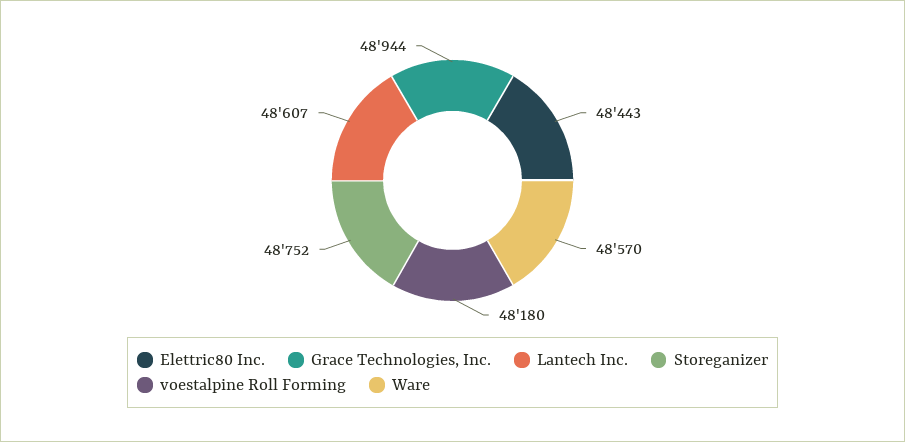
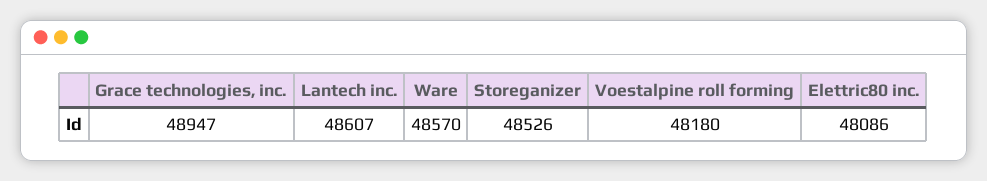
  {
-   "Elettric80 Inc.": 48443,
+   "Elettric80 Inc.": 48086,
-   "Grace Technologies, Inc.": 48944,
+   "Grace Technologies, Inc.": 48947,
    "Lantech Inc.": 48607,
-   "Storeganizer": 48752,
+   "Storeganizer": 48526,
    "voestalpine Roll Forming": 48180,
    "Ware": 48570
  }

